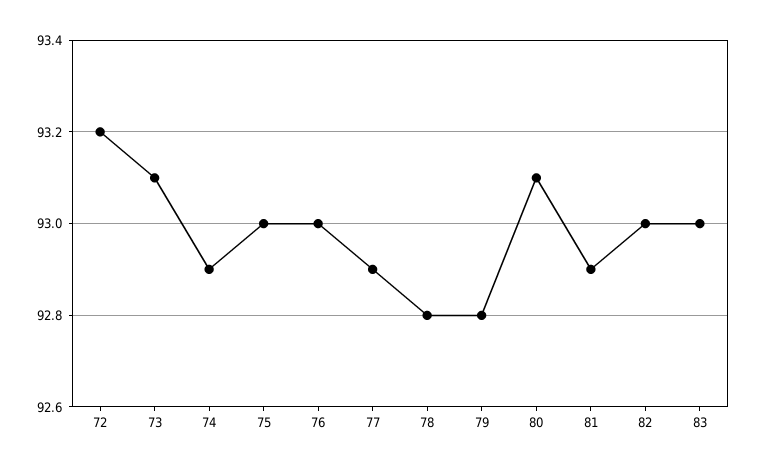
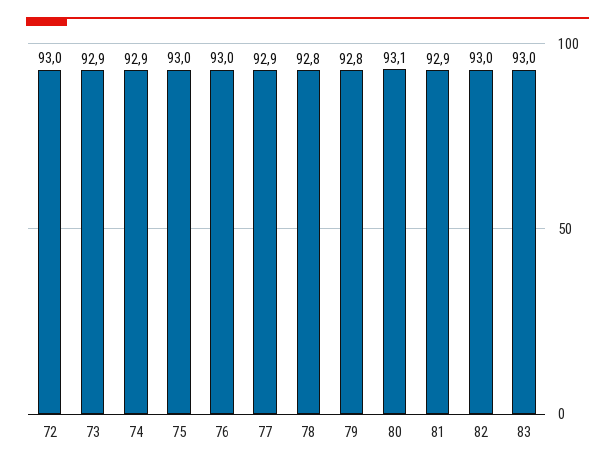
  {
-   "72": 93.2,
+   "72": 93,
-   "73": 93.1,
+   "73": 92.9,
    "74": 92.9,
    "75": 93,
    "76": 93,
    "77": 92.9,
    "78": 92.8,
    "79": 92.8,
    "80": 93.1,
    "81": 92.9,
    "82": 93,
    "83": 93
  }

